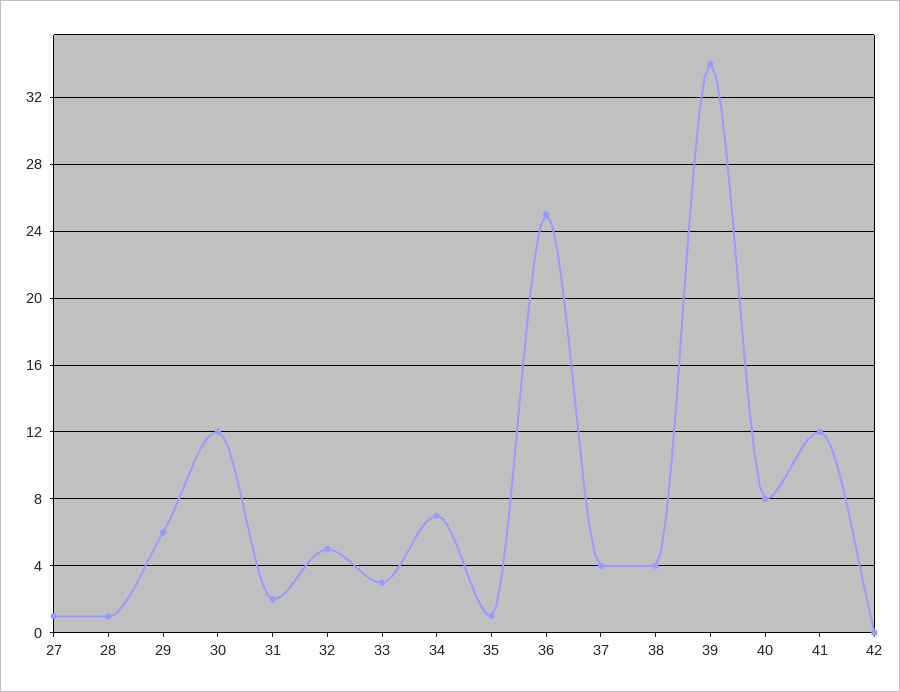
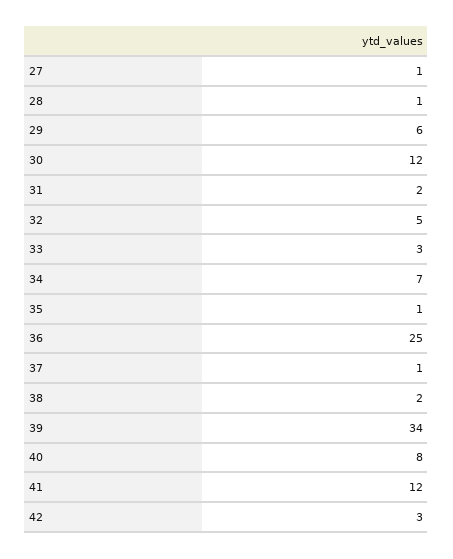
  {
    "27": 1,
    "28": 1,
    "29": 6,
    "30": 12,
    "31": 2,
    "32": 5,
    "33": 3,
    "34": 7,
    "35": 1,
    "36": 25,
-   "37": 4,
+   "37": 1,
-   "38": 4,
+   "38": 2,
    "39": 34,
    "40": 8,
    "41": 12,
-   "42": 0
+   "42": 3
  }

